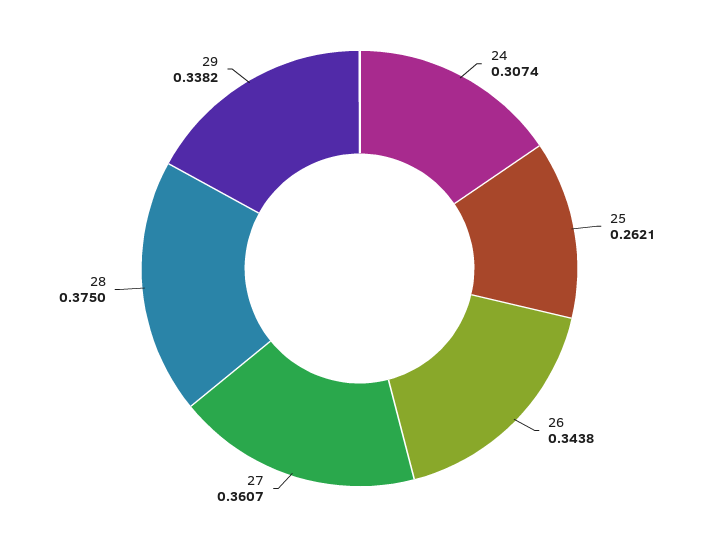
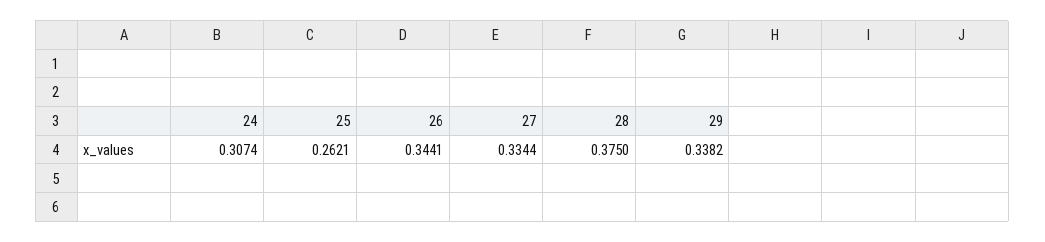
  {
    "24": 0.3074,
    "25": 0.2621,
-   "26": 0.3438,
+   "26": 0.3441,
-   "27": 0.3607,
+   "27": 0.3344,
    "28": 0.375,
    "29": 0.3382
  }

